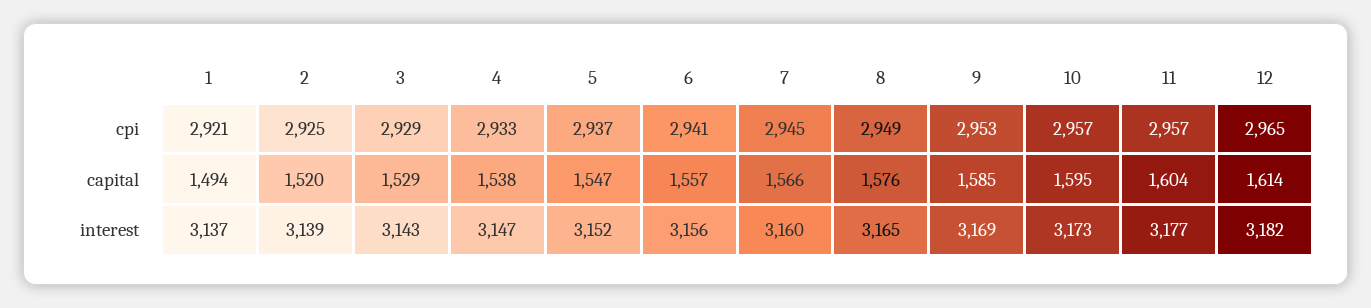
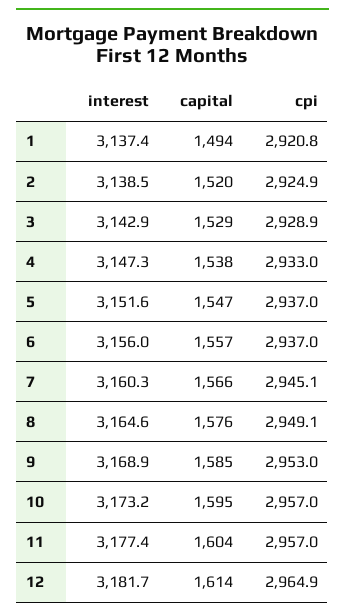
  {
    "1": {
      "cpi": 2920.8,
      "capital": 1494,
      "interest": 3137.4
    },
    "2": {
      "cpi": 2924.9,
      "capital": 1520,
      "interest": 3138.5
    },
    "3": {
      "cpi": 2928.9,
      "capital": 1529,
      "interest": 3142.9
    },
    "4": {
      "cpi": 2933,
      "capital": 1538,
      "interest": 3147.3
    },
    "5": {
      "cpi": 2937,
      "capital": 1547,
      "interest": 3151.6
    },
    "6": {
-     "cpi": 2941,
+     "cpi": 2937,
      "capital": 1557,
      "interest": 3156
    },
    "7": {
      "cpi": 2945.1,
      "capital": 1566,
      "interest": 3160.3
    },
    "8": {
      "cpi": 2949.1,
      "capital": 1576,
      "interest": 3164.6
    },
    "9": {
      "cpi": 2953,
      "capital": 1585,
      "interest": 3168.9
    },
    "10": {
      "cpi": 2957,
      "capital": 1595,
      "interest": 3173.2
    },
    "11": {
      "cpi": 2957,
      "capital": 1604,
      "interest": 3177.4
    },
    "12": {
      "cpi": 2964.9,
      "capital": 1614,
      "interest": 3181.7
    }
  }

